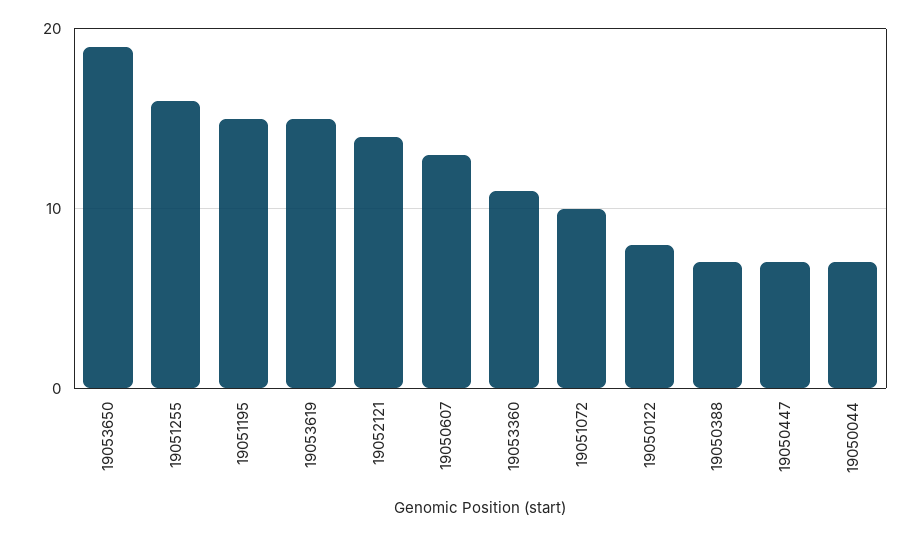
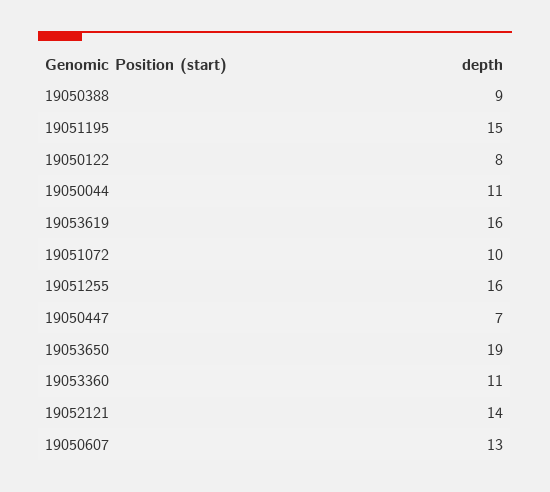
  {
    "19053650": 19,
    "19051255": 16,
    "19051195": 15,
-   "19053619": 15,
+   "19053619": 16,
    "19052121": 14,
    "19050607": 13,
    "19053360": 11,
    "19051072": 10,
    "19050122": 8,
-   "19050388": 7,
+   "19050388": 9,
    "19050447": 7,
-   "19050044": 7
+   "19050044": 11
  }

